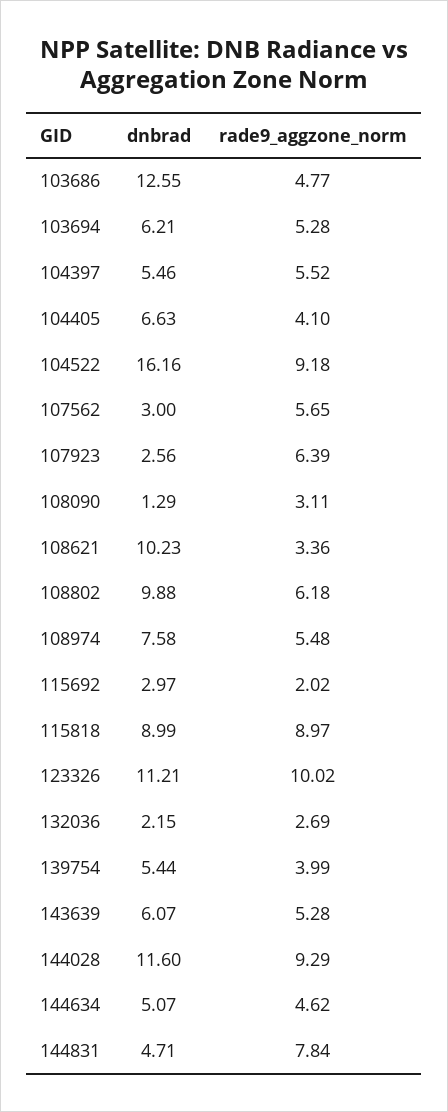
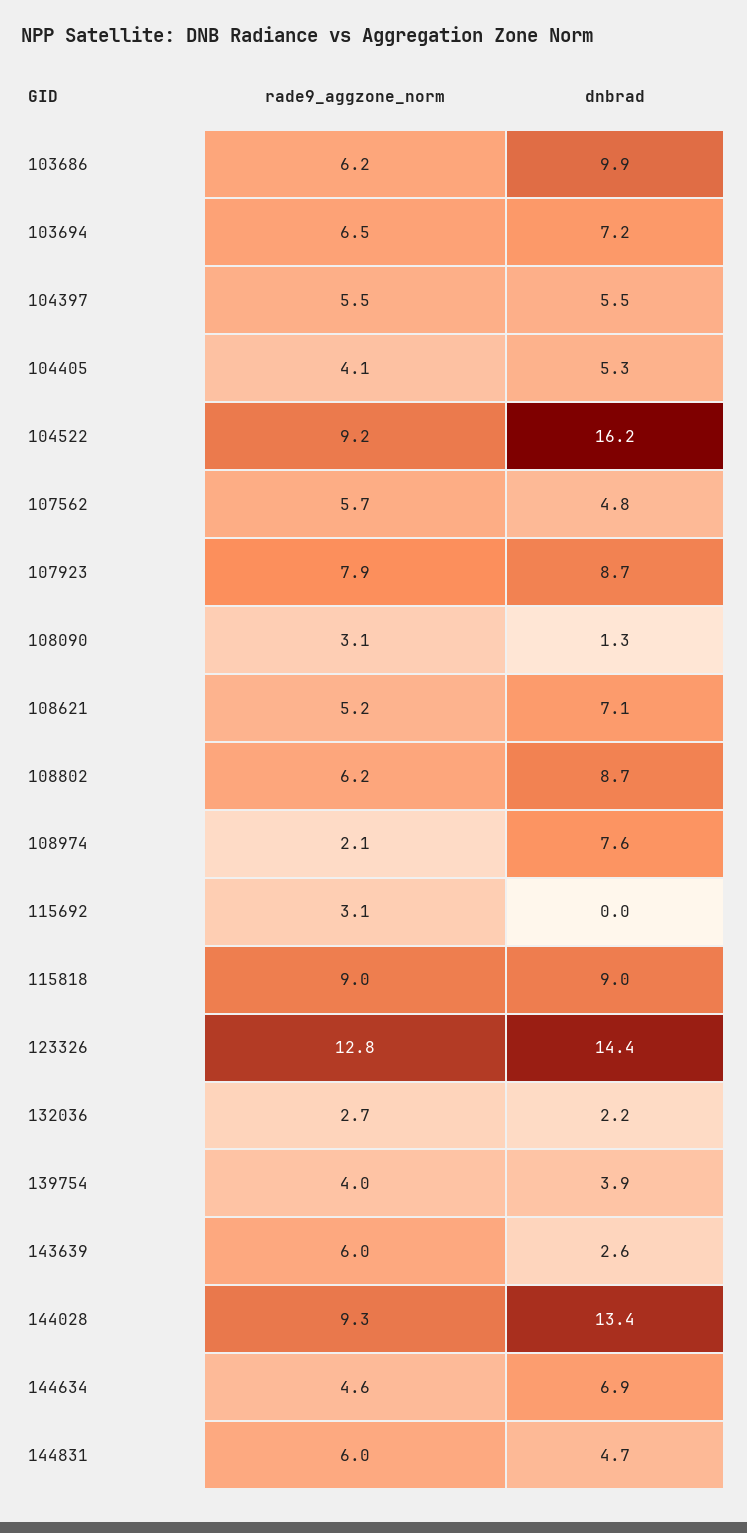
  {
    "dnbrad": {
-     "103686": 12.55,
+     "103686": 9.9,
-     "103694": 6.21,
+     "103694": 7.2,
      "104397": 5.46,
-     "104405": 6.63,
+     "104405": 5.3,
      "104522": 16.16,
-     "107562": 3,
+     "107562": 4.8,
-     "107923": 2.56,
+     "107923": 8.7,
      "108090": 1.29,
-     "108621": 10.23,
+     "108621": 7.1,
-     "108802": 9.88,
+     "108802": 8.7,
      "108974": 7.58,
-     "115692": 2.97,
+     "115692": 0,
      "115818": 8.99,
-     "123326": 11.21,
+     "123326": 14.4,
      "132036": 2.15,
-     "139754": 5.44,
+     "139754": 3.9,
-     "143639": 6.07,
+     "143639": 2.6,
-     "144028": 11.6,
+     "144028": 13.4,
-     "144634": 5.07,
+     "144634": 6.9,
      "144831": 4.71
    },
    "rade9_aggzone_norm": {
-     "103686": 4.77,
+     "103686": 6.2,
-     "103694": 5.28,
+     "103694": 6.5,
      "104397": 5.52,
      "104405": 4.1,
      "104522": 9.18,
      "107562": 5.65,
-     "107923": 6.39,
+     "107923": 7.9,
      "108090": 3.11,
-     "108621": 3.36,
+     "108621": 5.2,
      "108802": 6.18,
-     "108974": 5.48,
+     "108974": 2.1,
-     "115692": 2.02,
+     "115692": 3.1,
      "115818": 8.97,
-     "123326": 10.02,
+     "123326": 12.8,
      "132036": 2.69,
      "139754": 3.99,
-     "143639": 5.28,
+     "143639": 6,
      "144028": 9.29,
      "144634": 4.62,
-     "144831": 7.84
+     "144831": 6
    }
  }

